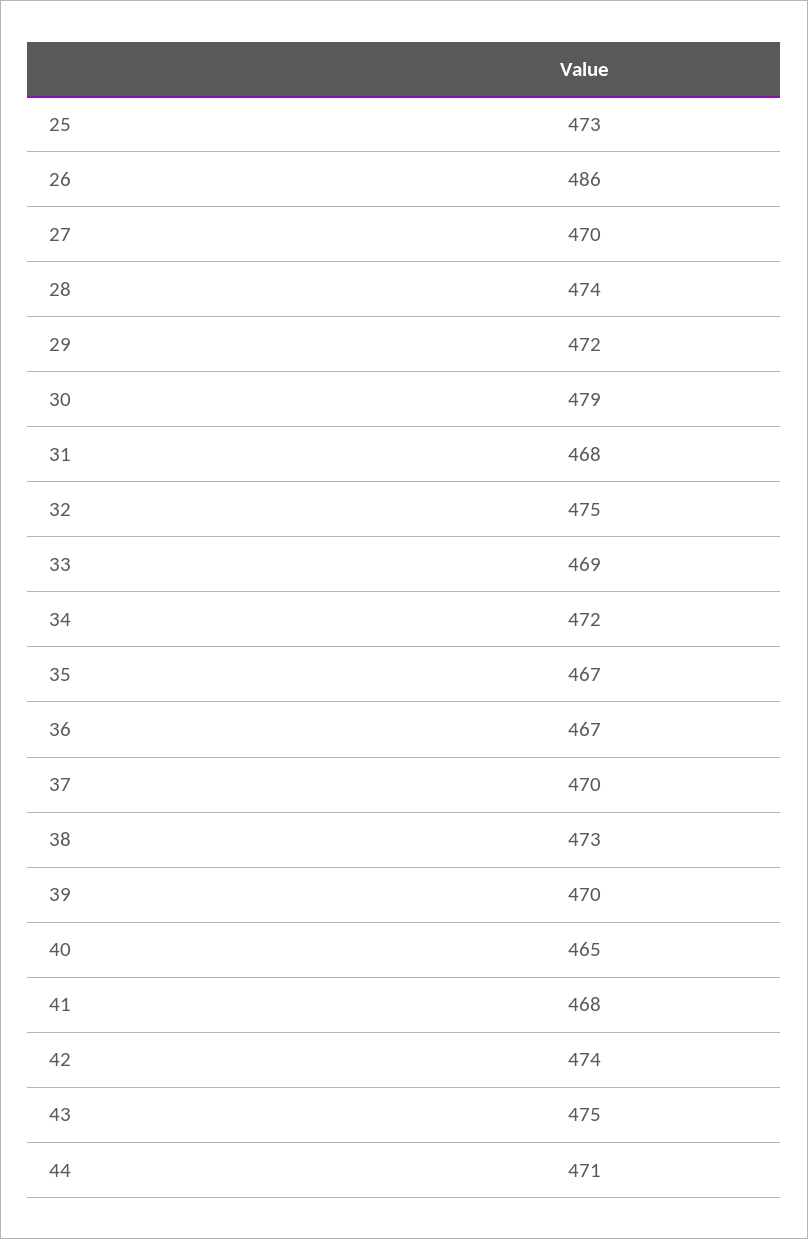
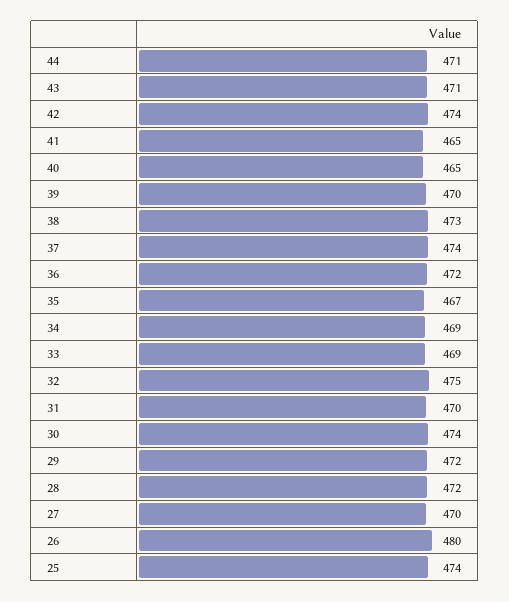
  {
-   "25": 473,
+   "25": 474,
-   "26": 486,
+   "26": 480,
    "27": 470,
-   "28": 474,
+   "28": 472,
    "29": 472,
-   "30": 479,
+   "30": 474,
-   "31": 468,
+   "31": 470,
    "32": 475,
    "33": 469,
-   "34": 472,
+   "34": 469,
    "35": 467,
-   "36": 467,
+   "36": 472,
-   "37": 470,
+   "37": 474,
    "38": 473,
    "39": 470,
    "40": 465,
-   "41": 468,
+   "41": 465,
    "42": 474,
-   "43": 475,
+   "43": 471,
    "44": 471
  }

